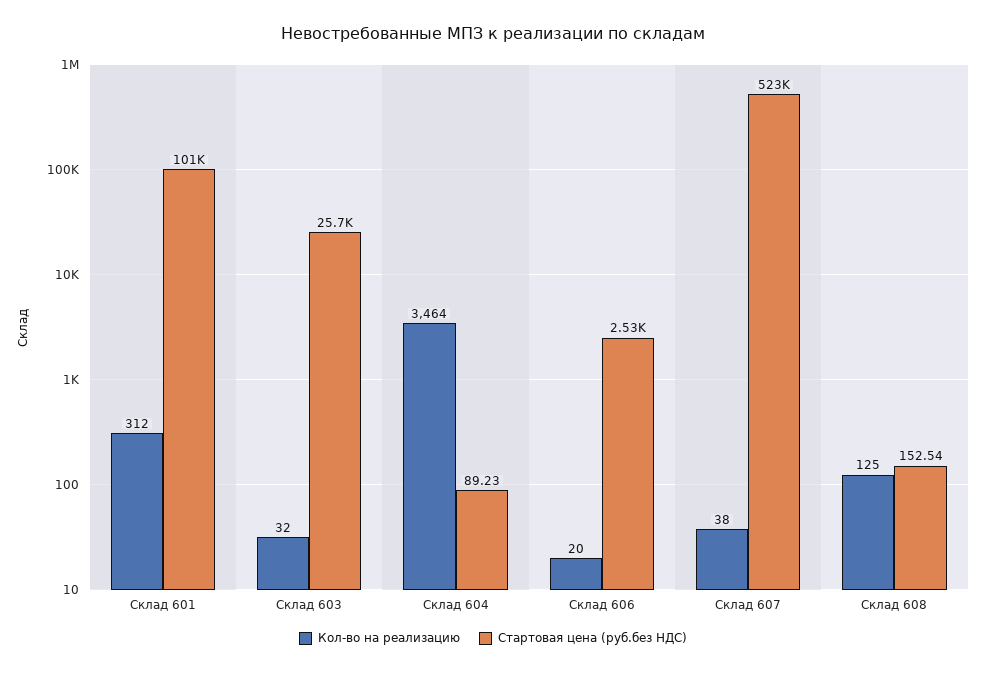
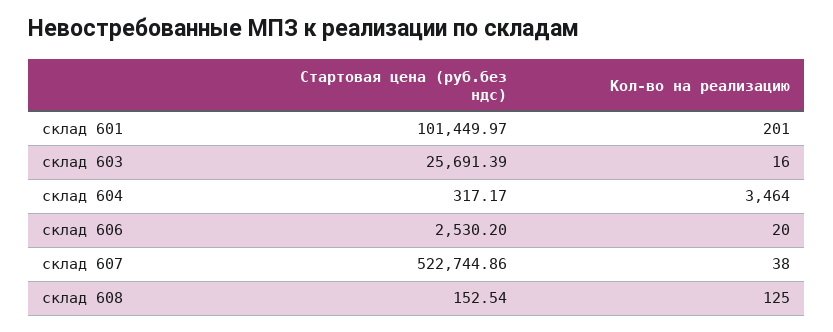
  {
    "Кол-во на реализацию": {
-     "Склад 601": 312,
+     "Склад 601": 201,
-     "Склад 603": 32,
+     "Склад 603": 16,
      "Склад 604": 3464,
      "Склад 606": 20,
      "Склад 607": 38,
      "Склад 608": 125
    },
    "Стартовая цена (руб.без НДС)": {
      "Склад 601": 101449.97,
      "Склад 603": 25691.39,
-     "Склад 604": 89.23,
+     "Склад 604": 317.17,
      "Склад 606": 2530.2,
      "Склад 607": 522744.86,
      "Склад 608": 152.54
    }
  }

